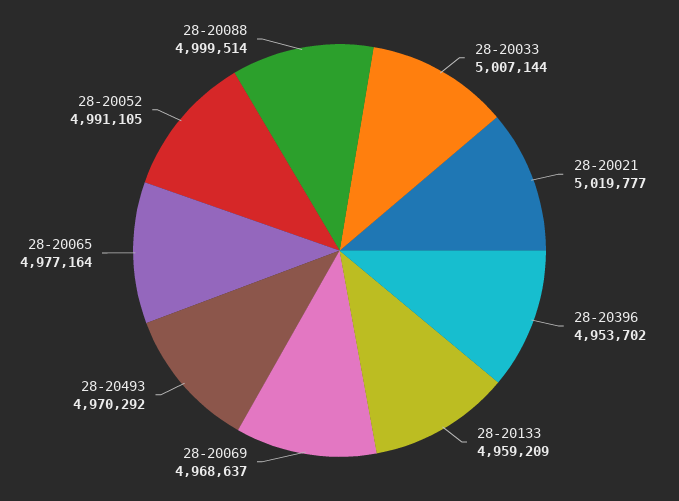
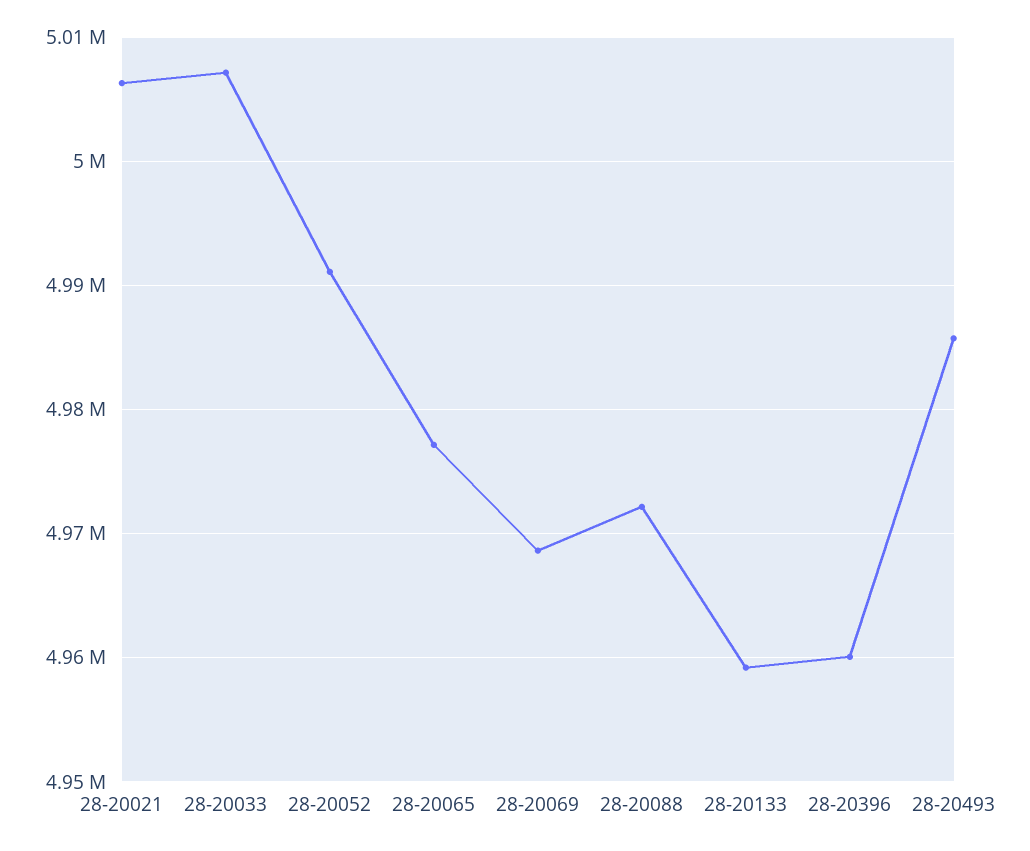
  {
    "28-20033": 5007144,
-   "28-20021": 5019777,
+   "28-20021": 5006000,
-   "28-20396": 4953702,
+   "28-20396": 4960000,
    "28-20133": 4959209,
    "28-20069": 4968637,
-   "28-20493": 4970292,
+   "28-20493": 4986000,
    "28-20065": 4977164,
    "28-20052": 4991105,
-   "28-20088": 4999514
+   "28-20088": 4972000
  }

